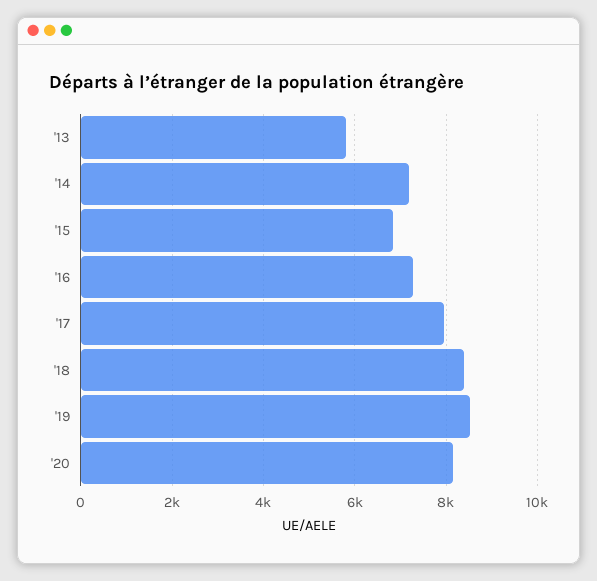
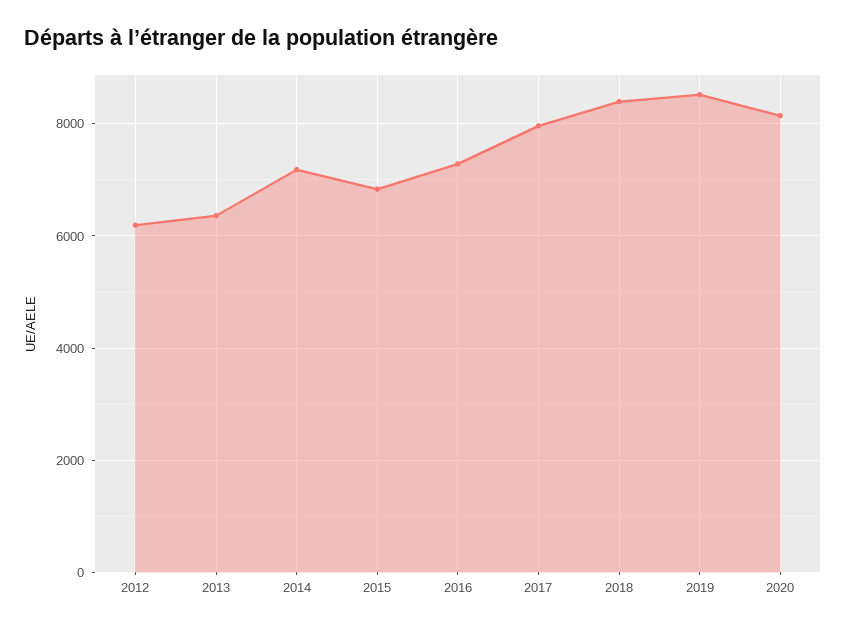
  {
-   "'13": 5800,
+   "'13": 6400,
    "'14": 7200,
    "'15": 6800,
    "'16": 7200,
    "'17": 8000,
    "'18": 8400,
    "'19": 8600,
-   "'20": 8200
+   "'20": 8200,
+   "2012": 6200
  }

